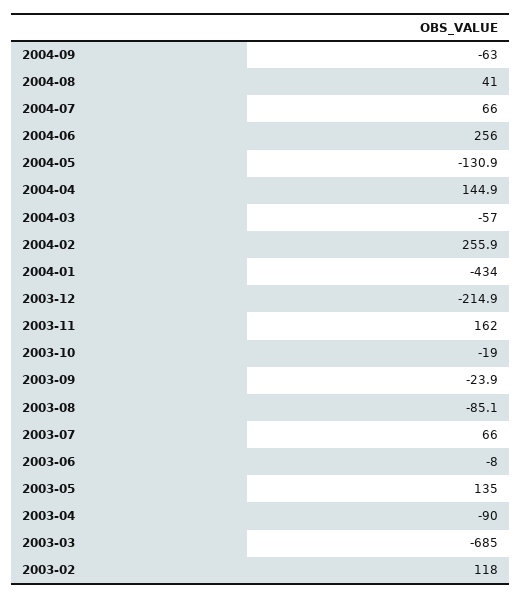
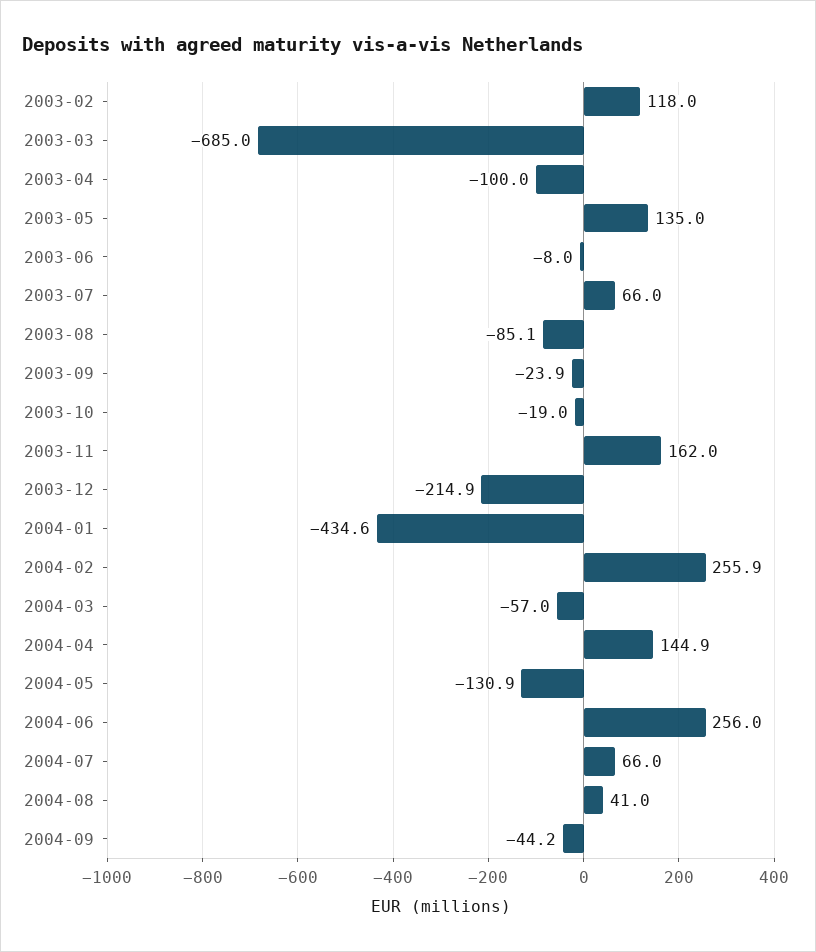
  {
-   "2004-09": -63,
+   "2004-09": -44.2,
    "2004-08": 41,
    "2004-07": 66,
    "2004-06": 256,
    "2004-05": -130.9,
    "2004-04": 144.9,
    "2004-03": -57,
    "2004-02": 255.9,
-   "2004-01": -434,
+   "2004-01": -434.6,
    "2003-12": -214.9,
    "2003-11": 162,
    "2003-10": -19,
    "2003-09": -23.9,
    "2003-08": -85.1,
    "2003-07": 66,
    "2003-06": -8,
    "2003-05": 135,
-   "2003-04": -90,
+   "2003-04": -100,
    "2003-03": -685,
    "2003-02": 118
  }

